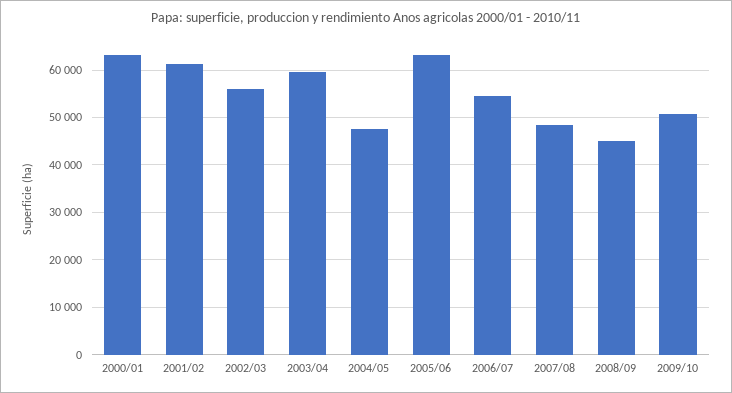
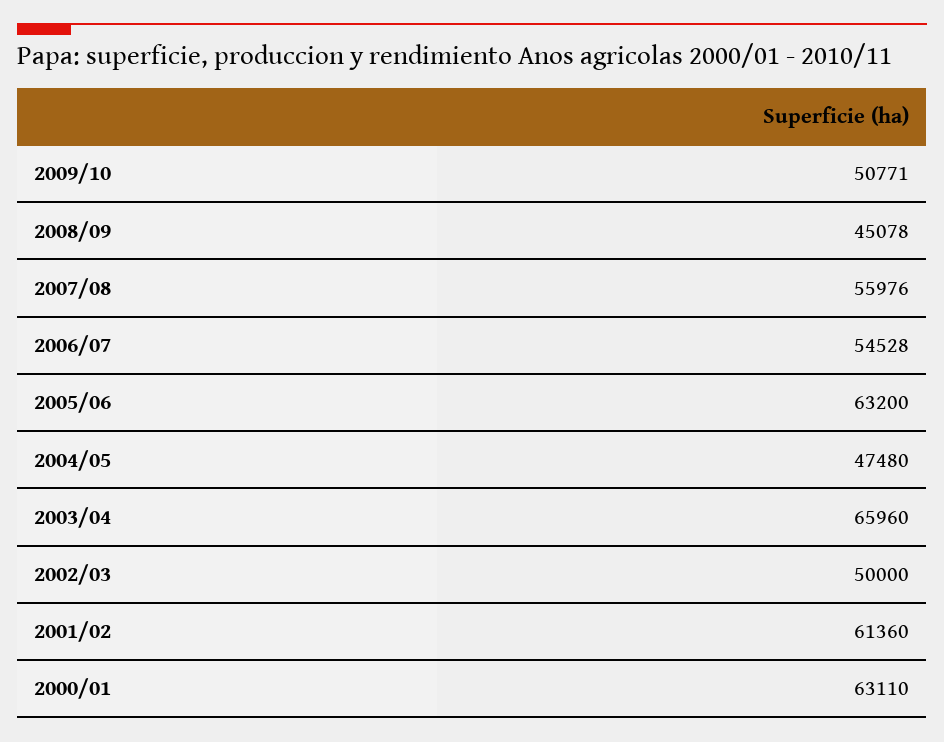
  {
    "2000/01": 63110,
    "2001/02": 61360,
-   "2002/03": 56000,
+   "2002/03": 50000,
-   "2003/04": 60000,
+   "2003/04": 65960,
    "2004/05": 47480,
    "2005/06": 63200,
    "2006/07": 54528,
-   "2007/08": 48000,
+   "2007/08": 55976,
    "2008/09": 45078,
    "2009/10": 50771
  }

